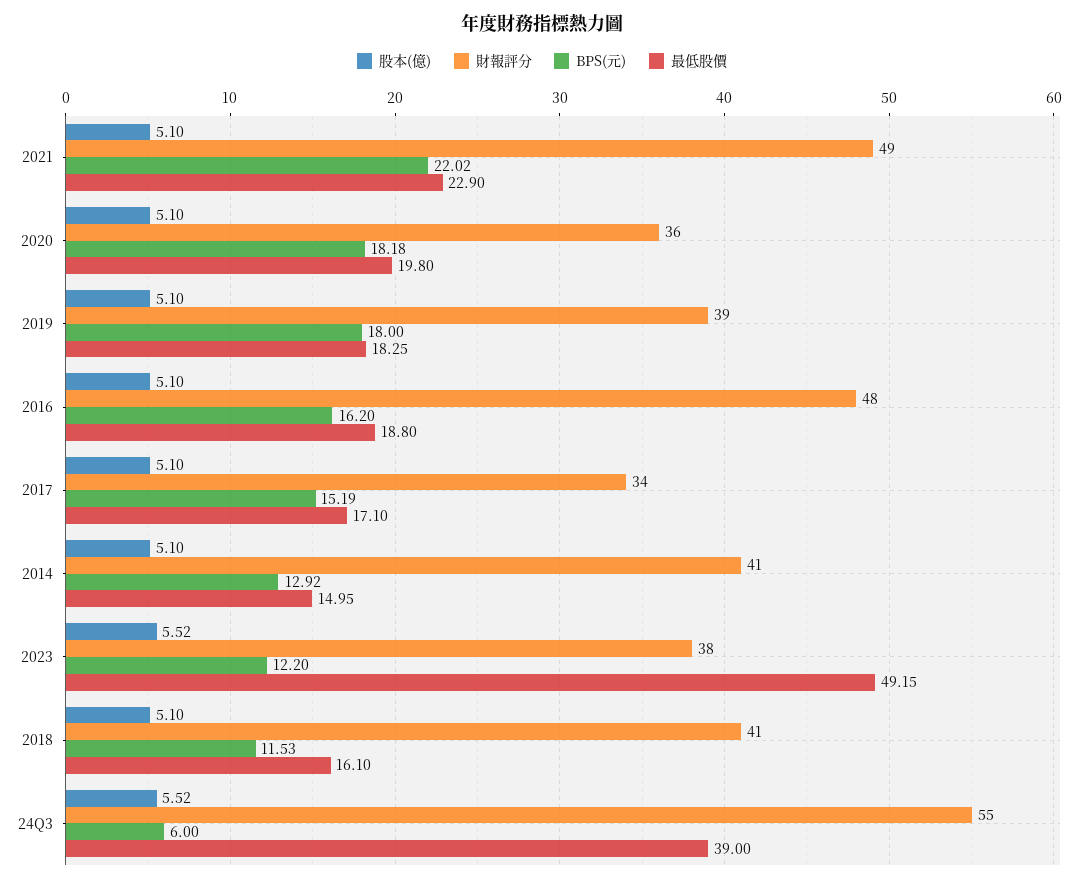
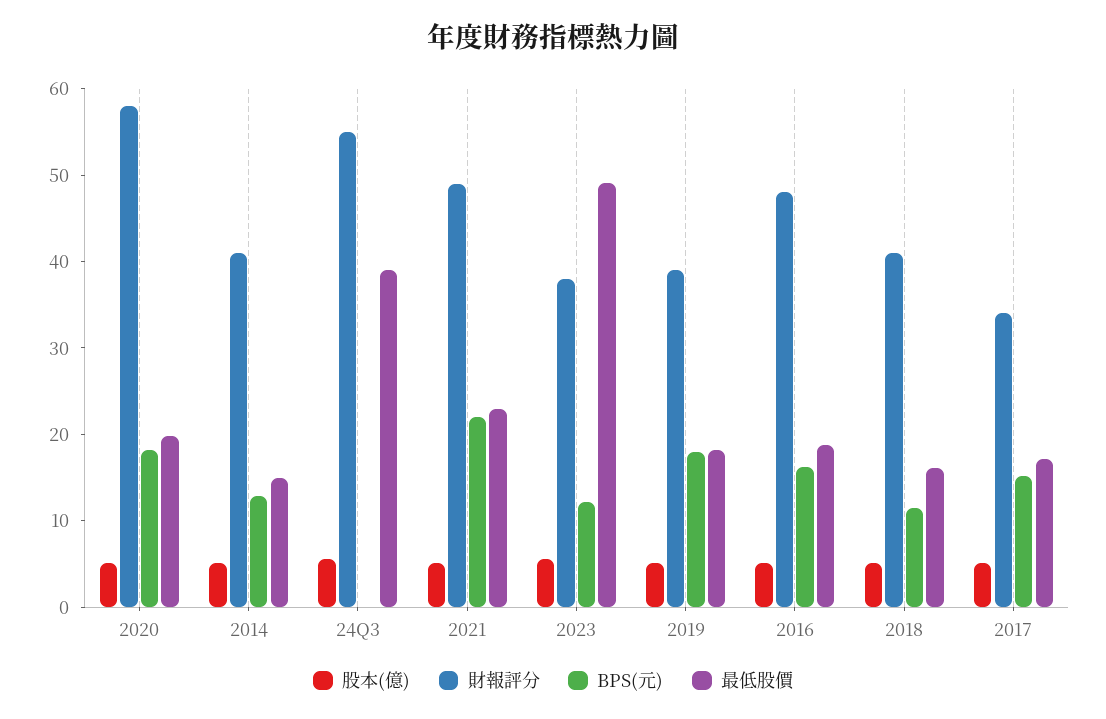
  {
    "股本(億)": {
      "2021": 5.1,
      "2020": 5.1,
      "2019": 5.1,
      "2016": 5.1,
      "2017": 5.1,
      "2014": 5.1,
      "2023": 5.52,
      "2018": 5.1,
      "24Q3": 5.52
    },
    "財報評分": {
      "2021": 49,
-     "2020": 36,
+     "2020": 58,
      "2019": 39,
      "2016": 48,
      "2017": 34,
      "2014": 41,
      "2023": 38,
      "2018": 41,
      "24Q3": 55
    },
    "BPS(元)": {
      "2021": 22.02,
      "2020": 18.18,
      "2019": 18,
      "2016": 16.2,
      "2017": 15.19,
      "2014": 12.92,
      "2023": 12.2,
      "2018": 11.53,
-     "24Q3": 6
+     "24Q3": 0
    },
    "最低股價": {
      "2021": 22.9,
      "2020": 19.8,
      "2019": 18.25,
      "2016": 18.8,
      "2017": 17.1,
      "2014": 14.95,
      "2023": 49.15,
      "2018": 16.1,
      "24Q3": 39
    }
  }

